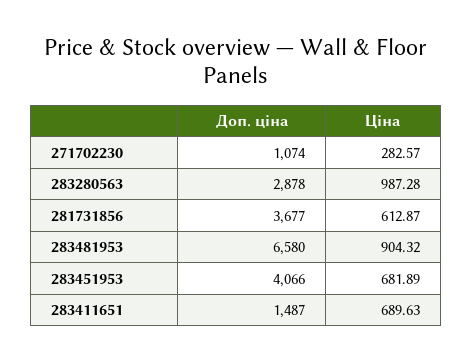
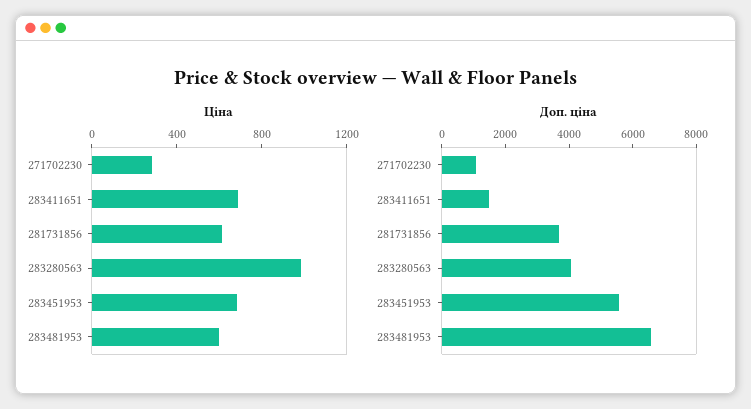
  {
    "Доп. ціна": {
      "271702230": 1074,
-     "283280563": 2878,
+     "283280563": 4000,
      "281731856": 3677,
      "283481953": 6580,
-     "283451953": 4066,
+     "283451953": 5500,
      "283411651": 1487
    },
    "Ціна": {
      "271702230": 282.57,
      "283280563": 987.28,
      "281731856": 612.87,
-     "283481953": 904.32,
+     "283481953": 600,
      "283451953": 681.89,
      "283411651": 689.63
    }
  }

